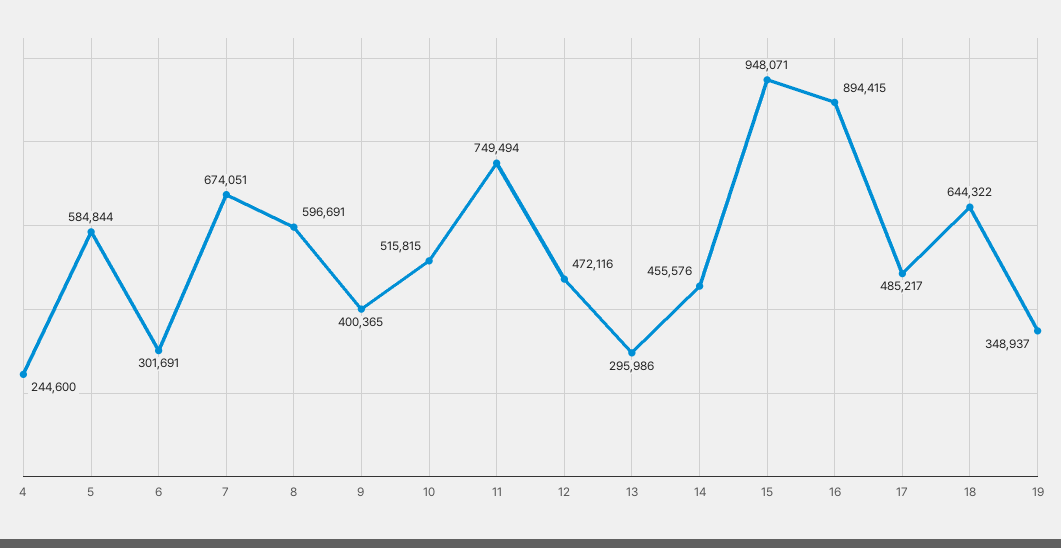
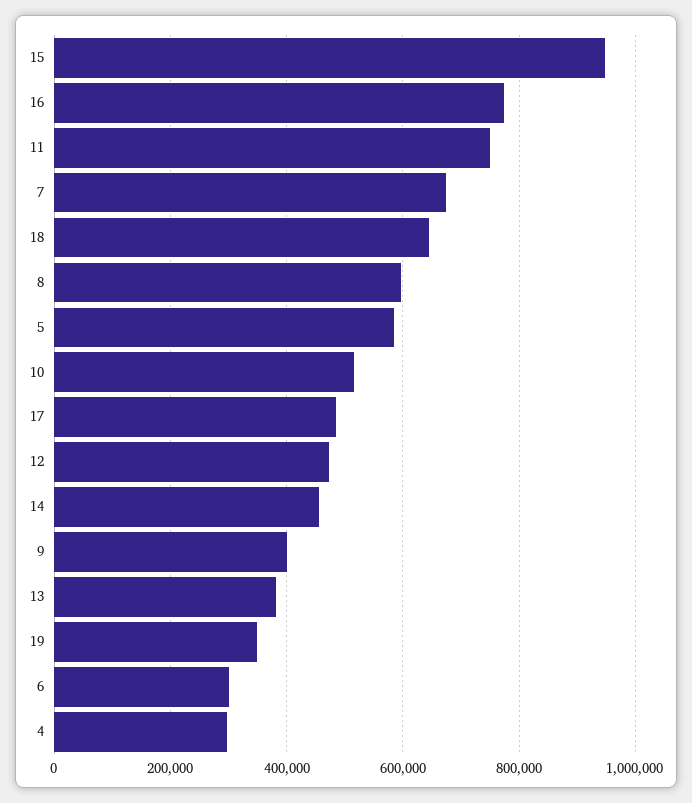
  {
-   "4": 244600,
+   "4": 300000,
    "5": 584844,
    "6": 301691,
    "7": 674051,
    "8": 596691,
    "9": 400365,
    "10": 515815,
    "11": 749494,
    "12": 472116,
-   "13": 295986,
+   "13": 380000,
    "14": 455576,
    "15": 948071,
-   "16": 894415,
+   "16": 780000,
    "17": 485217,
    "18": 644322,
    "19": 348937
  }

